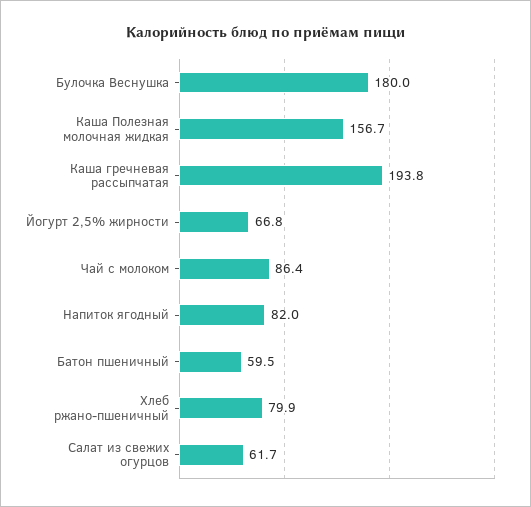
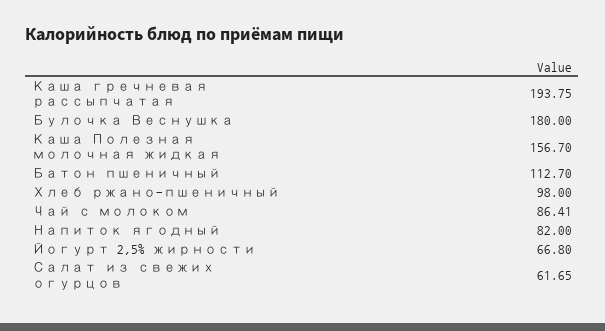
  {
    "Булочка Веснушка": 180,
    "Каша Полезная молочная жидкая": 156.7,
    "Каша гречневая рассыпчатая": 193.75,
    "Йогурт 2,5% жирности": 66.8,
    "Чай с молоком": 86.41,
    "Напиток ягодный": 82,
-   "Батон пшеничный": 59.5,
+   "Батон пшеничный": 112.7,
-   "Хлеб ржано-пшеничный": 79.9,
+   "Хлеб ржано-пшеничный": 98,
    "Салат из свежих огурцов": 61.65
  }

